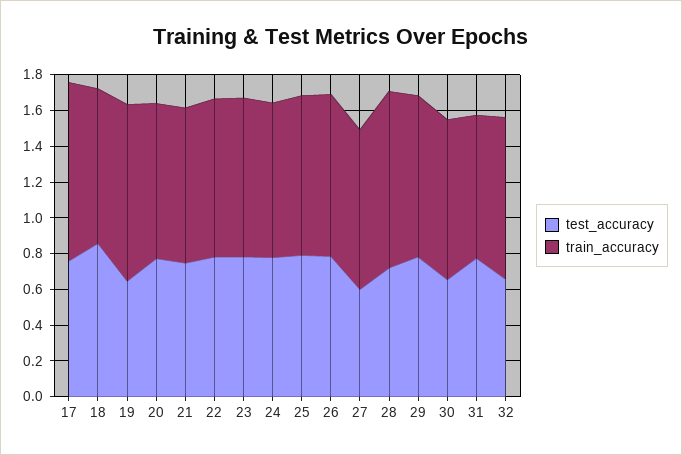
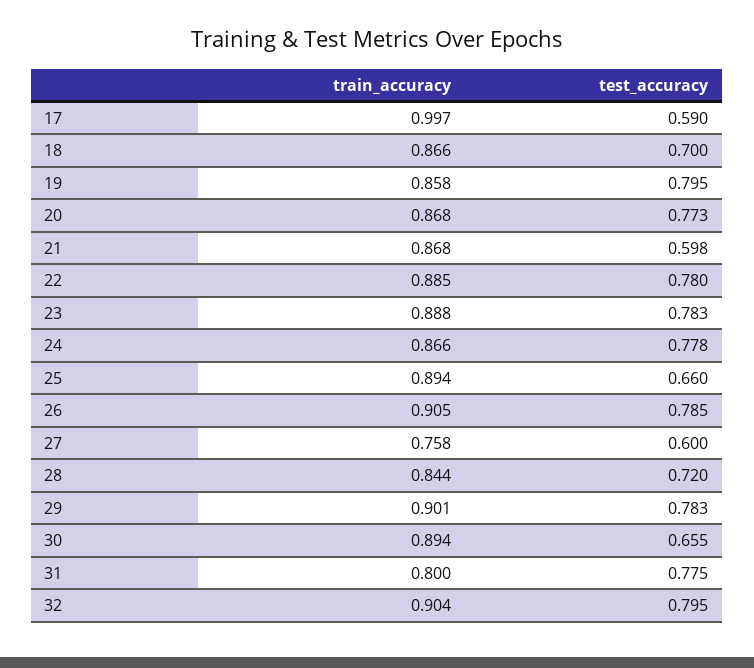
  {
    "test_accuracy": {
-     "17": 0.75,
+     "17": 0.59,
-     "18": 0.85,
+     "18": 0.7,
-     "19": 0.65,
+     "19": 0.795,
      "20": 0.773,
-     "21": 0.75,
+     "21": 0.598,
      "22": 0.78,
      "23": 0.783,
      "24": 0.778,
-     "25": 0.8,
+     "25": 0.66,
      "26": 0.785,
      "27": 0.6,
      "28": 0.72,
      "29": 0.783,
      "30": 0.655,
      "31": 0.775,
-     "32": 0.65
+     "32": 0.795
    },
    "train_accuracy": {
      "17": 0.997,
      "18": 0.866,
-     "19": 1,
+     "19": 0.858,
      "20": 0.868,
      "21": 0.868,
      "22": 0.885,
      "23": 0.888,
      "24": 0.866,
      "25": 0.894,
      "26": 0.905,
-     "27": 0.9,
+     "27": 0.758,
-     "28": 1,
+     "28": 0.844,
      "29": 0.901,
      "30": 0.894,
      "31": 0.8,
      "32": 0.904
    }
  }

